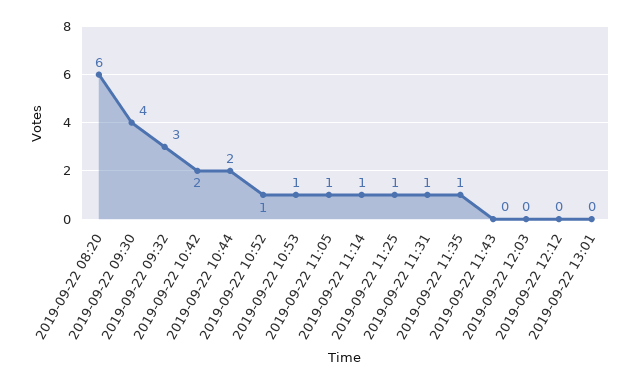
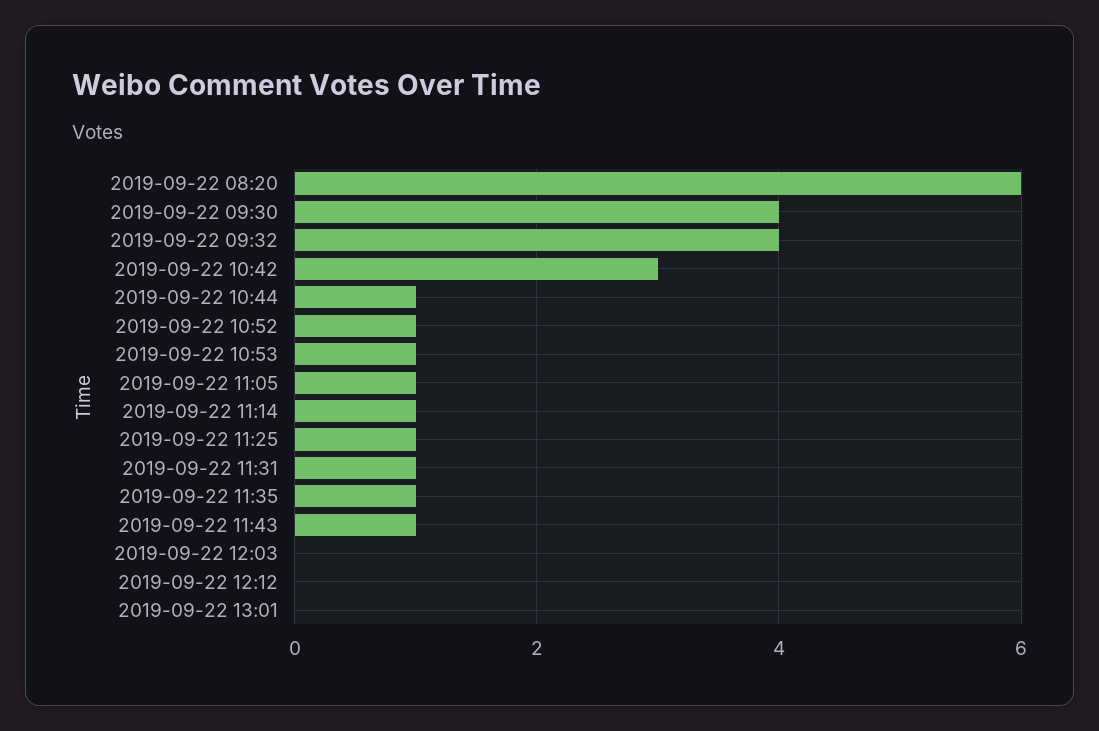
  {
    "2019-09-22 08:20": 6,
    "2019-09-22 09:30": 4,
-   "2019-09-22 09:32": 3,
+   "2019-09-22 09:32": 4,
-   "2019-09-22 10:42": 2,
+   "2019-09-22 10:42": 3,
-   "2019-09-22 10:44": 2,
+   "2019-09-22 10:44": 1,
    "2019-09-22 10:52": 1,
    "2019-09-22 10:53": 1,
    "2019-09-22 11:05": 1,
    "2019-09-22 11:14": 1,
    "2019-09-22 11:25": 1,
    "2019-09-22 11:31": 1,
    "2019-09-22 11:35": 1,
-   "2019-09-22 11:43": 0,
+   "2019-09-22 11:43": 1,
    "2019-09-22 12:03": 0,
    "2019-09-22 12:12": 0,
    "2019-09-22 13:01": 0
  }

